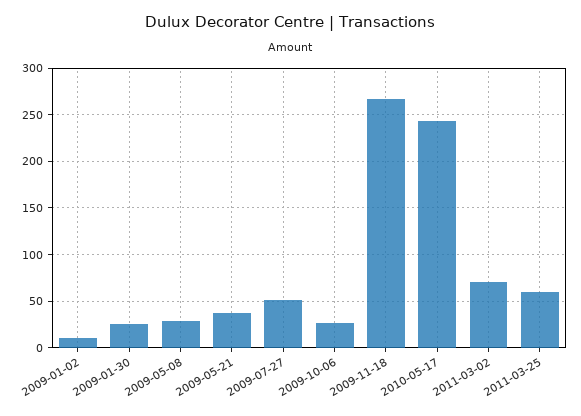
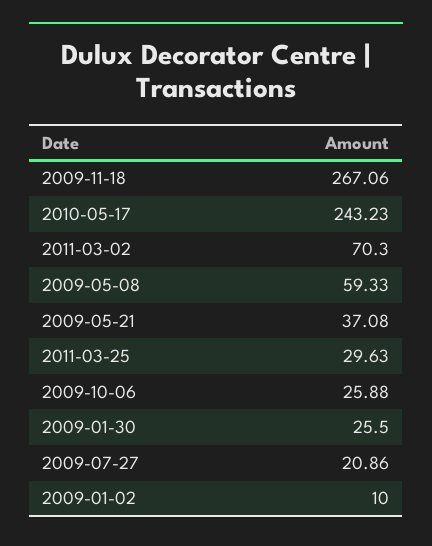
  {
    "2009-01-02": 10,
    "2009-01-30": 25.5,
-   "2009-05-08": 30,
+   "2009-05-08": 59.33,
    "2009-05-21": 37.08,
-   "2009-07-27": 50,
+   "2009-07-27": 20.86,
    "2009-10-06": 25.88,
    "2009-11-18": 267.06,
    "2010-05-17": 243.23,
    "2011-03-02": 70.3,
-   "2011-03-25": 60
+   "2011-03-25": 29.63
  }

